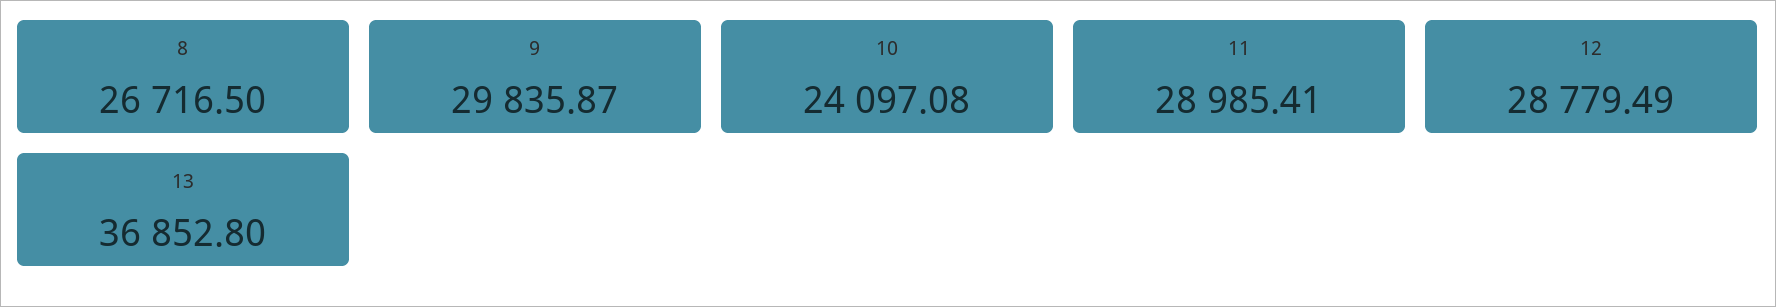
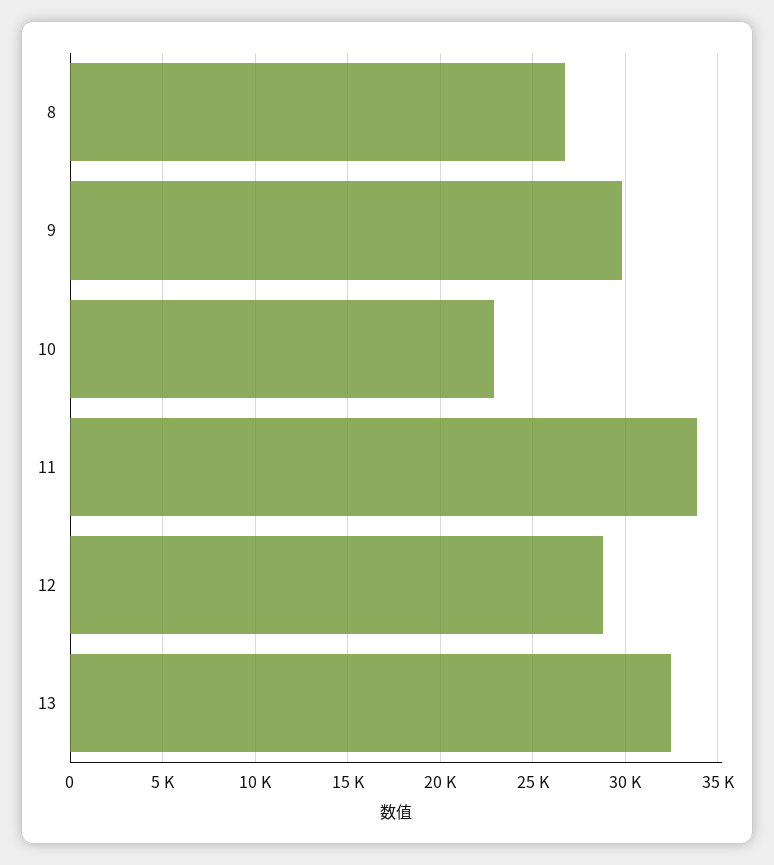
  {
    "8": 26716.5,
    "9": 29835.87,
-   "10": 24097.08,
+   "10": 23000,
-   "11": 28985.41,
+   "11": 34000,
    "12": 28779.49,
-   "13": 36852.8
+   "13": 32500
  }

